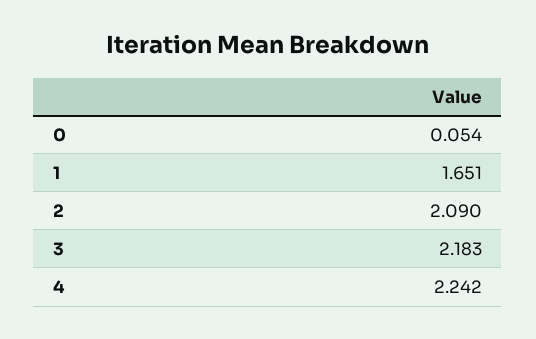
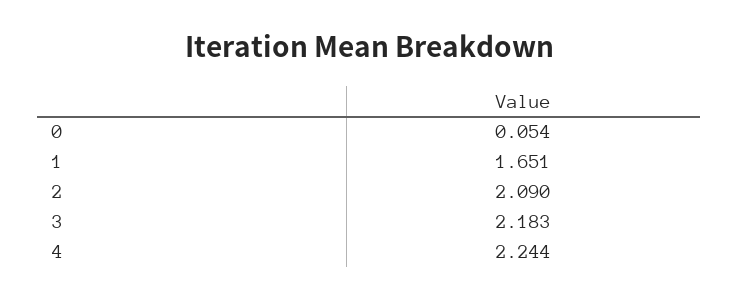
  {
    "0": 0.054,
    "1": 1.651,
    "2": 2.09,
    "3": 2.183,
-   "4": 2.242
+   "4": 2.244
  }

